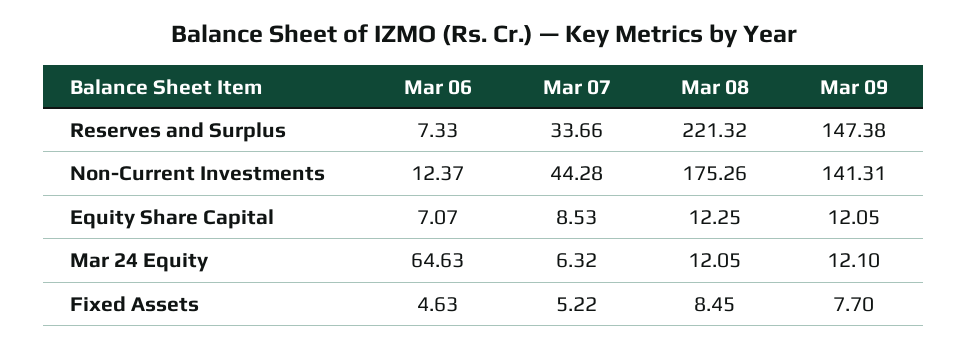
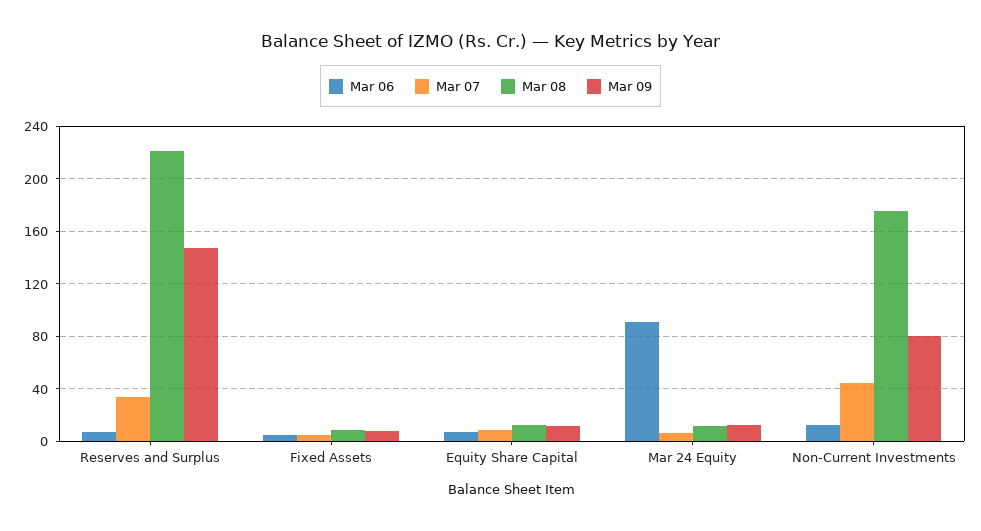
  {
    "Mar 06": {
      "Reserves and Surplus": 7.33,
      "Non-Current Investments": 12.37,
      "Equity Share Capital": 7.07,
-     "Mar 24 Equity": 64.63,
+     "Mar 24 Equity": 90,
      "Fixed Assets": 4.63
    },
    "Mar 07": {
      "Reserves and Surplus": 33.66,
      "Non-Current Investments": 44.28,
      "Equity Share Capital": 8.53,
      "Mar 24 Equity": 6.32,
      "Fixed Assets": 5.22
    },
    "Mar 08": {
      "Reserves and Surplus": 221.32,
      "Non-Current Investments": 175.26,
      "Equity Share Capital": 12.25,
      "Mar 24 Equity": 12.05,
      "Fixed Assets": 8.45
    },
    "Mar 09": {
      "Reserves and Surplus": 147.38,
-     "Non-Current Investments": 141.31,
+     "Non-Current Investments": 80,
      "Equity Share Capital": 12.05,
      "Mar 24 Equity": 12.1,
      "Fixed Assets": 7.7
    }
  }

